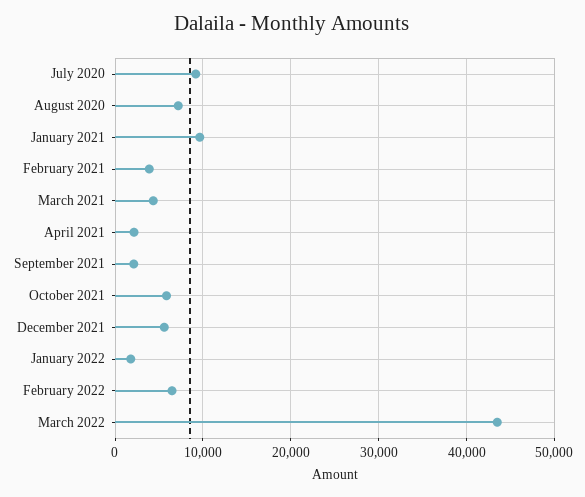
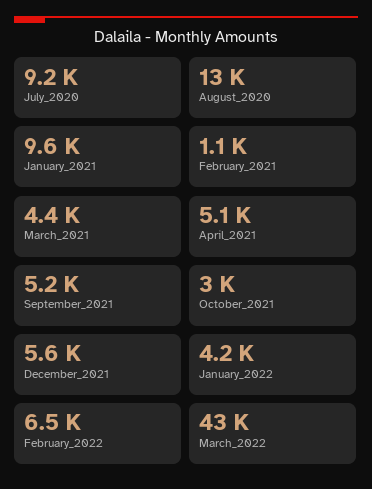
  {
    "July 2020": 9200,
-   "August 2020": 7000,
+   "August 2020": 13000,
    "January 2021": 9600,
-   "February 2021": 4000,
+   "February 2021": 1100,
    "March 2021": 4400,
-   "April 2021": 2000,
+   "April 2021": 5100,
-   "September 2021": 2000,
+   "September 2021": 5200,
-   "October 2021": 6000,
+   "October 2021": 3000,
    "December 2021": 5600,
-   "January 2022": 2000,
+   "January 2022": 4200,
    "February 2022": 6500,
    "March 2022": 43000
  }

